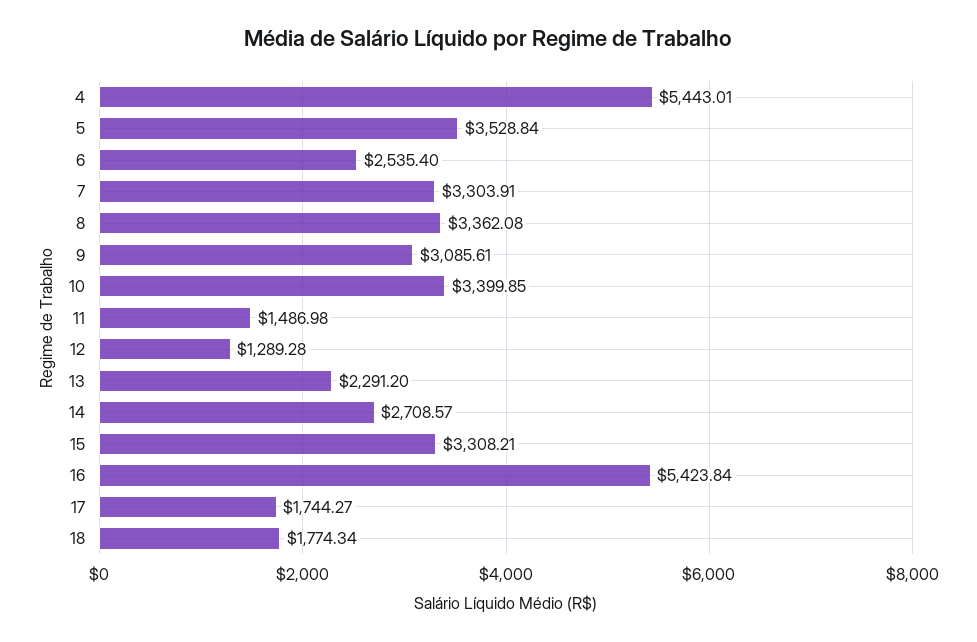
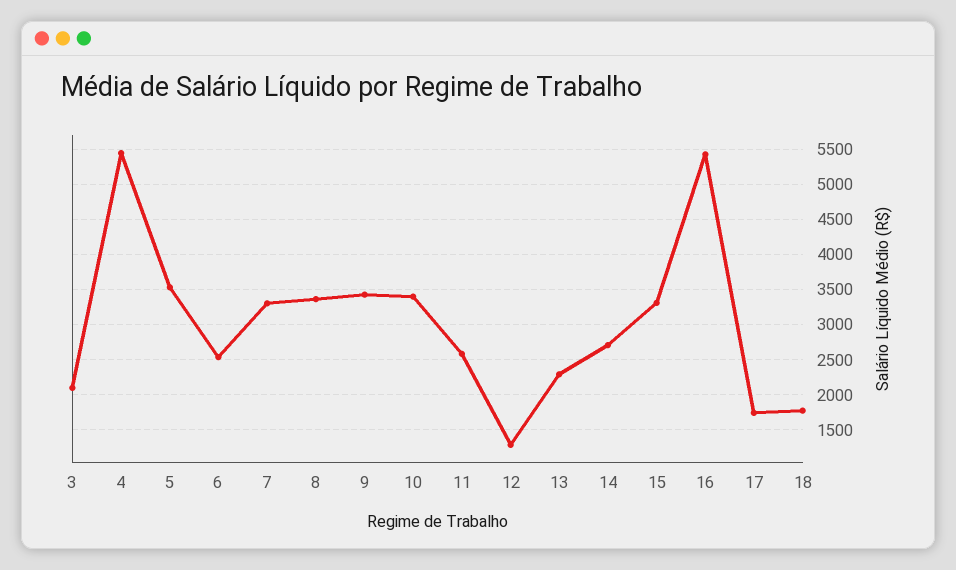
  {
    "4": 5443.01,
    "5": 3528.84,
    "6": 2535.4,
    "7": 3303.91,
    "8": 3362.08,
-   "9": 3085.61,
+   "9": 3400,
    "10": 3399.85,
-   "11": 1486.98,
+   "11": 2600,
    "12": 1289.28,
    "13": 2291.2,
    "14": 2708.57,
    "15": 3308.21,
    "16": 5423.84,
    "17": 1744.27,
-   "18": 1774.34
+   "18": 1774.34,
+   "3": 2100
  }

